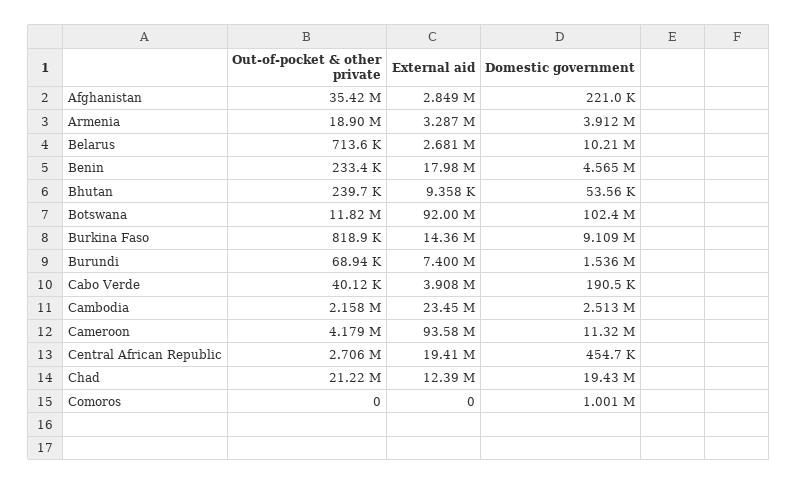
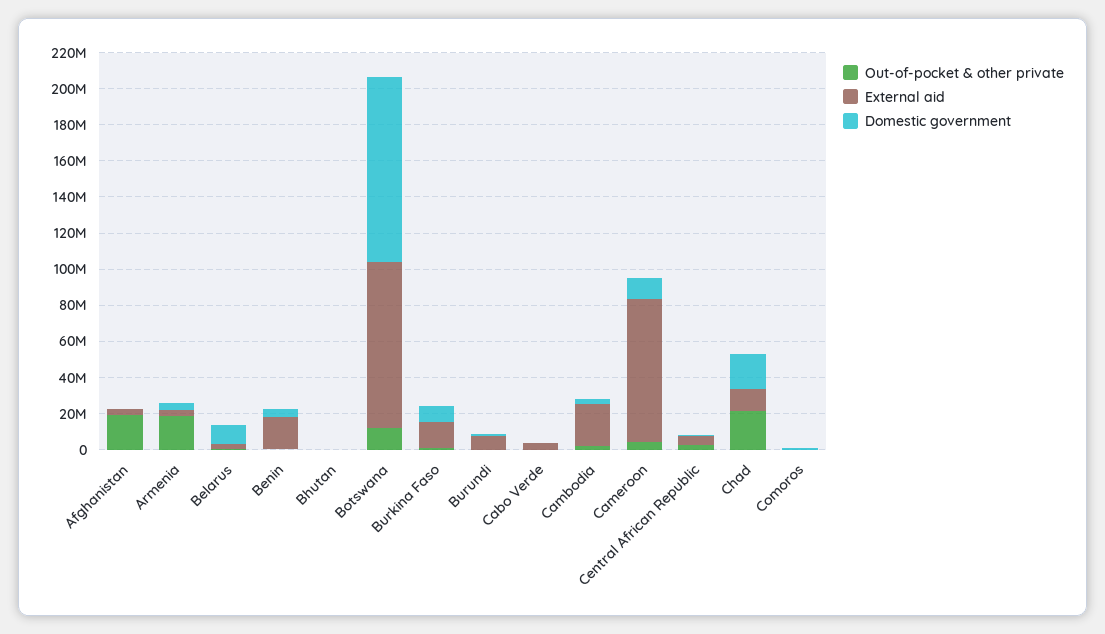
  {
    "Out-of-pocket & other private": {
-     "Afghanistan": 35420000,
+     "Afghanistan": 20000000,
      "Armenia": 18900000,
      "Belarus": 713600,
      "Benin": 233400,
      "Bhutan": 239700,
      "Botswana": 11820000,
      "Burkina Faso": 818900,
      "Burundi": 68940,
      "Cabo Verde": 40120,
      "Cambodia": 2158000,
      "Cameroon": 4179000,
      "Central African Republic": 2706000,
      "Chad": 21220000,
      "Comoros": 0
    },
    "External aid": {
      "Afghanistan": 2849000,
      "Armenia": 3287000,
      "Belarus": 2681000,
      "Benin": 17980000,
      "Bhutan": 9358,
      "Botswana": 92000000,
      "Burkina Faso": 14360000,
      "Burundi": 7400000,
      "Cabo Verde": 3908000,
      "Cambodia": 23450000,
-     "Cameroon": 93580000,
+     "Cameroon": 80000000,
-     "Central African Republic": 19410000,
+     "Central African Republic": 5000000,
      "Chad": 12390000,
      "Comoros": 0
    },
    "Domestic government": {
      "Afghanistan": 221000,
      "Armenia": 3912000,
      "Belarus": 10210000,
      "Benin": 4565000,
      "Bhutan": 53560,
      "Botswana": 102400000,
      "Burkina Faso": 9109000,
      "Burundi": 1536000,
      "Cabo Verde": 190500,
      "Cambodia": 2513000,
      "Cameroon": 11320000,
      "Central African Republic": 454700,
      "Chad": 19430000,
      "Comoros": 1001000
    }
  }

